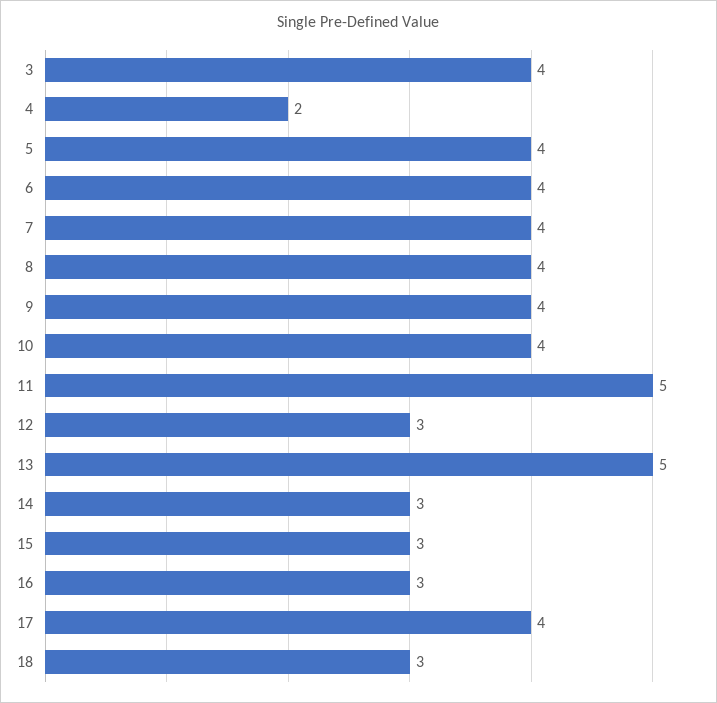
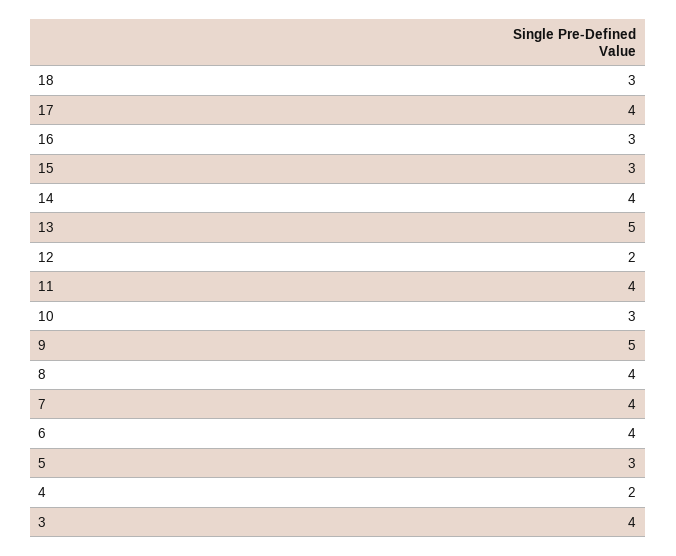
  {
    "3": 4,
    "4": 2,
-   "5": 4,
+   "5": 3,
    "6": 4,
    "7": 4,
    "8": 4,
-   "9": 4,
+   "9": 5,
-   "10": 4,
+   "10": 3,
-   "11": 5,
+   "11": 4,
-   "12": 3,
+   "12": 2,
    "13": 5,
-   "14": 3,
+   "14": 4,
    "15": 3,
    "16": 3,
    "17": 4,
    "18": 3
  }

